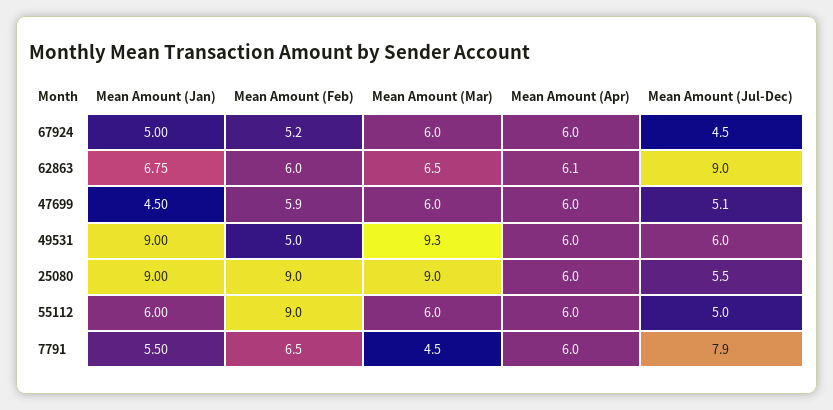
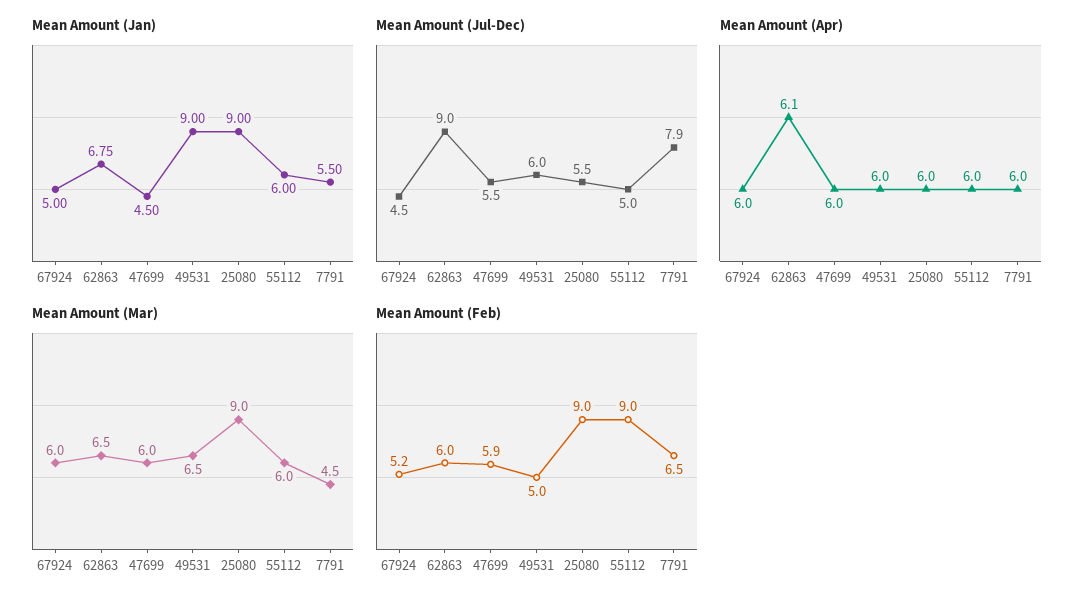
  {
    "Mean Amount (Jan)": {
      "67924": 5,
      "62863": 6.75,
      "47699": 4.5,
      "49531": 9,
      "25080": 9,
      "55112": 6,
      "7791": 5.5
    },
    "Mean Amount (Feb)": {
      "67924": 5.2,
      "62863": 6,
      "47699": 5.9,
      "49531": 5,
      "25080": 9,
      "55112": 9,
      "7791": 6.5
    },
    "Mean Amount (Mar)": {
      "67924": 6,
      "62863": 6.5,
      "47699": 6,
-     "49531": 9.3,
+     "49531": 6.5,
      "25080": 9,
      "55112": 6,
      "7791": 4.5
    },
    "Mean Amount (Apr)": {
      "67924": 6,
      "62863": 6.1,
      "47699": 6,
      "49531": 6,
      "25080": 6,
      "55112": 6,
      "7791": 6
    },
    "Mean Amount (Jul-Dec)": {
      "67924": 4.5,
      "62863": 9,
-     "47699": 5.1,
+     "47699": 5.5,
      "49531": 6,
      "25080": 5.5,
      "55112": 5,
      "7791": 7.9
    }
  }

